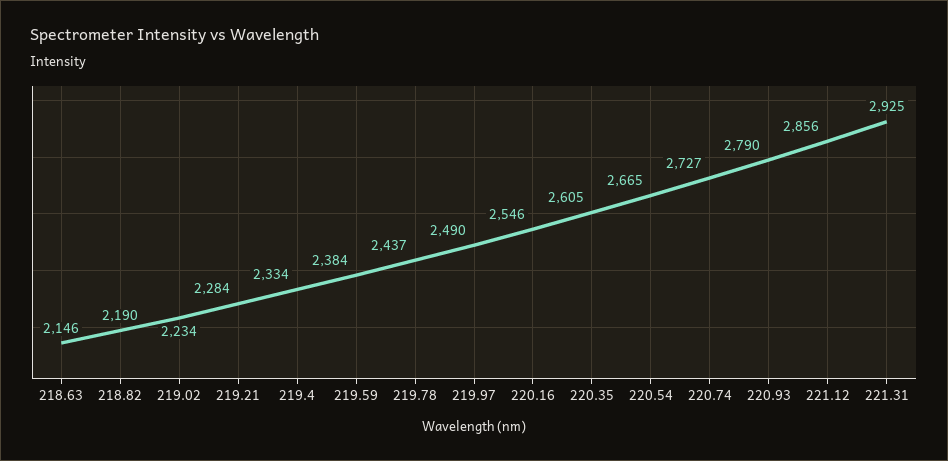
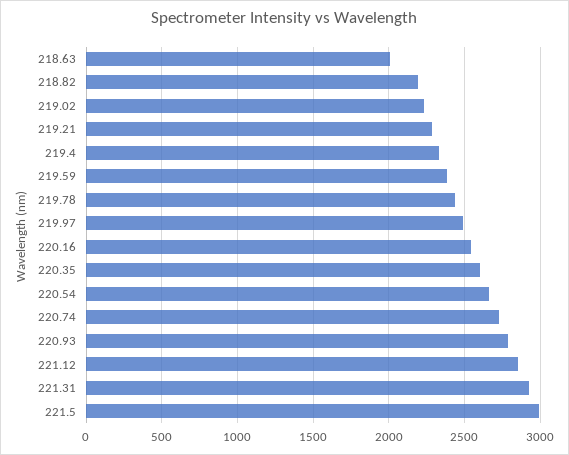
  {
-   "218.63": 2146,
+   "218.63": 2000,
    "218.82": 2190,
    "219.02": 2234,
    "219.21": 2284,
    "219.4": 2334,
    "219.59": 2384,
    "219.78": 2437,
    "219.97": 2490,
    "220.16": 2546,
    "220.35": 2605,
    "220.54": 2665,
    "220.74": 2727,
    "220.93": 2790,
    "221.12": 2856,
-   "221.31": 2925
+   "221.31": 2925,
+   "221.5": 3000
  }

